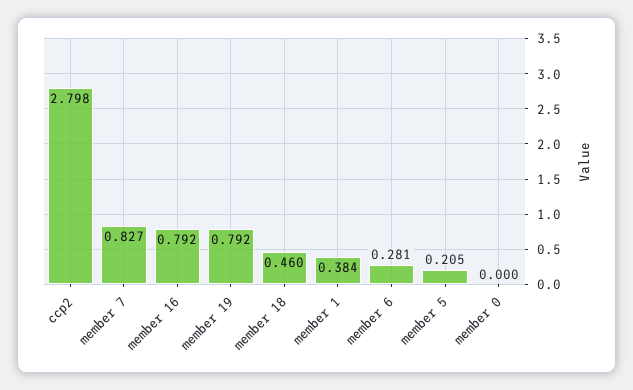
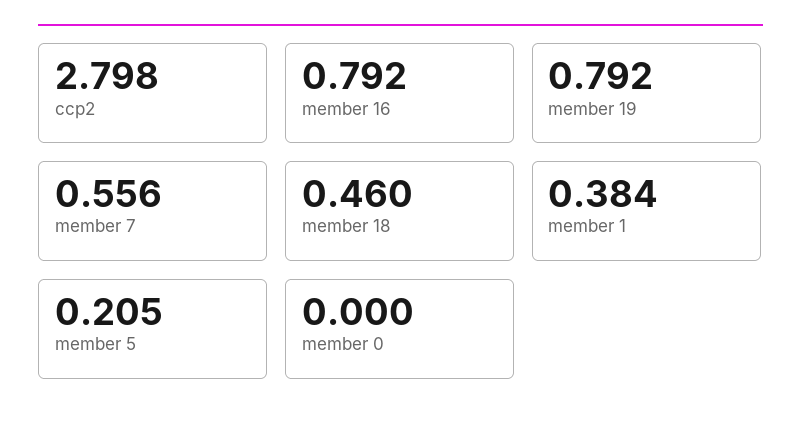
  {
    "ccp2": 2.798,
-   "member 7": 0.827,
+   "member 7": 0.556,
    "member 16": 0.792,
    "member 19": 0.792,
    "member 18": 0.46,
    "member 1": 0.384,
-   "member 6": 0.281,
    "member 5": 0.205,
    "member 0": 0
  }

